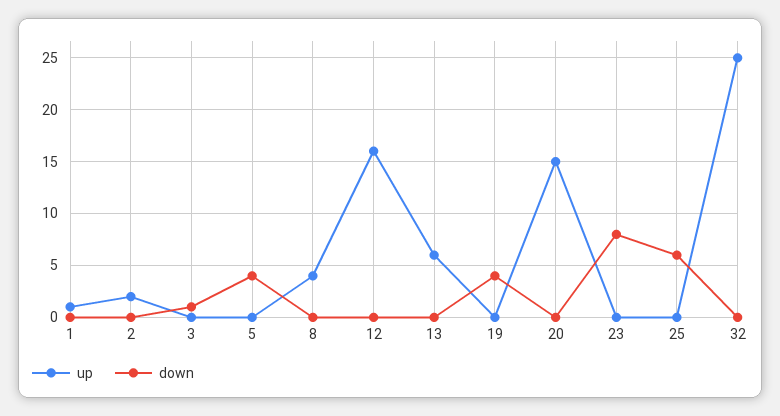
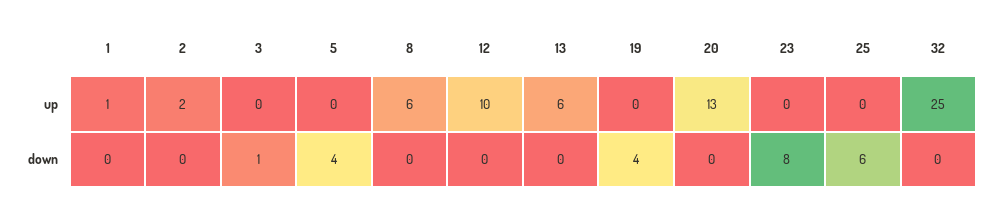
  {
    "up": {
      "1": 1,
      "2": 2,
      "3": 0,
      "5": 0,
-     "8": 4,
+     "8": 6,
-     "12": 16,
+     "12": 10,
      "13": 6,
      "19": 0,
-     "20": 15,
+     "20": 13,
      "23": 0,
      "25": 0,
      "32": 25
    },
    "down": {
      "1": 0,
      "2": 0,
      "3": 1,
      "5": 4,
      "8": 0,
      "12": 0,
      "13": 0,
      "19": 4,
      "20": 0,
      "23": 8,
      "25": 6,
      "32": 0
    }
  }

